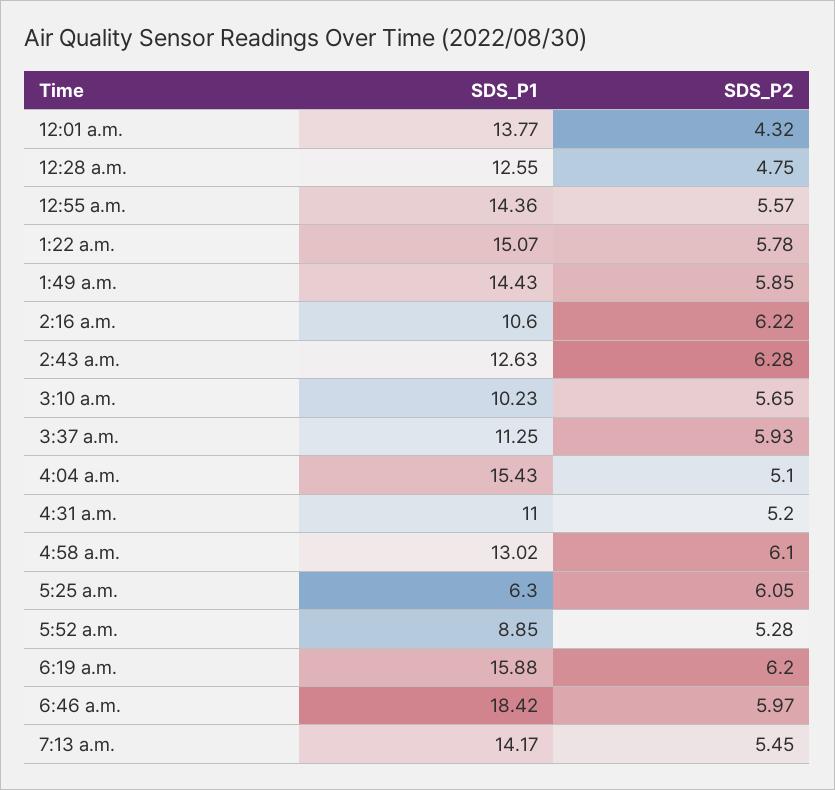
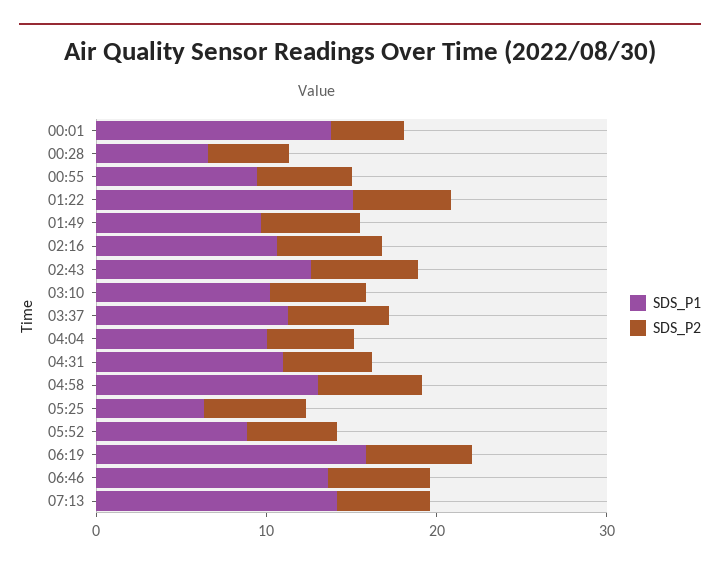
  {
    "SDS_P1": {
      "12:01 a.m.": 13.77,
-     "12:28 a.m.": 12.55,
+     "12:28 a.m.": 6,
-     "12:55 a.m.": 14.36,
+     "12:55 a.m.": 10,
      "1:22 a.m.": 15.07,
-     "1:49 a.m.": 14.43,
+     "1:49 a.m.": 10,
      "2:16 a.m.": 10.6,
      "2:43 a.m.": 12.63,
      "3:10 a.m.": 10.23,
      "3:37 a.m.": 11.25,
-     "4:04 a.m.": 15.43,
+     "4:04 a.m.": 10,
      "4:31 a.m.": 11,
      "4:58 a.m.": 13.02,
      "5:25 a.m.": 6.3,
      "5:52 a.m.": 8.85,
      "6:19 a.m.": 15.88,
-     "6:46 a.m.": 18.42,
+     "6:46 a.m.": 14,
      "7:13 a.m.": 14.17
    },
    "SDS_P2": {
      "12:01 a.m.": 4.32,
      "12:28 a.m.": 4.75,
      "12:55 a.m.": 5.57,
      "1:22 a.m.": 5.78,
      "1:49 a.m.": 5.85,
      "2:16 a.m.": 6.22,
      "2:43 a.m.": 6.28,
      "3:10 a.m.": 5.65,
      "3:37 a.m.": 5.93,
      "4:04 a.m.": 5.1,
      "4:31 a.m.": 5.2,
      "4:58 a.m.": 6.1,
      "5:25 a.m.": 6.05,
      "5:52 a.m.": 5.28,
      "6:19 a.m.": 6.2,
      "6:46 a.m.": 5.97,
      "7:13 a.m.": 5.45
    }
  }

